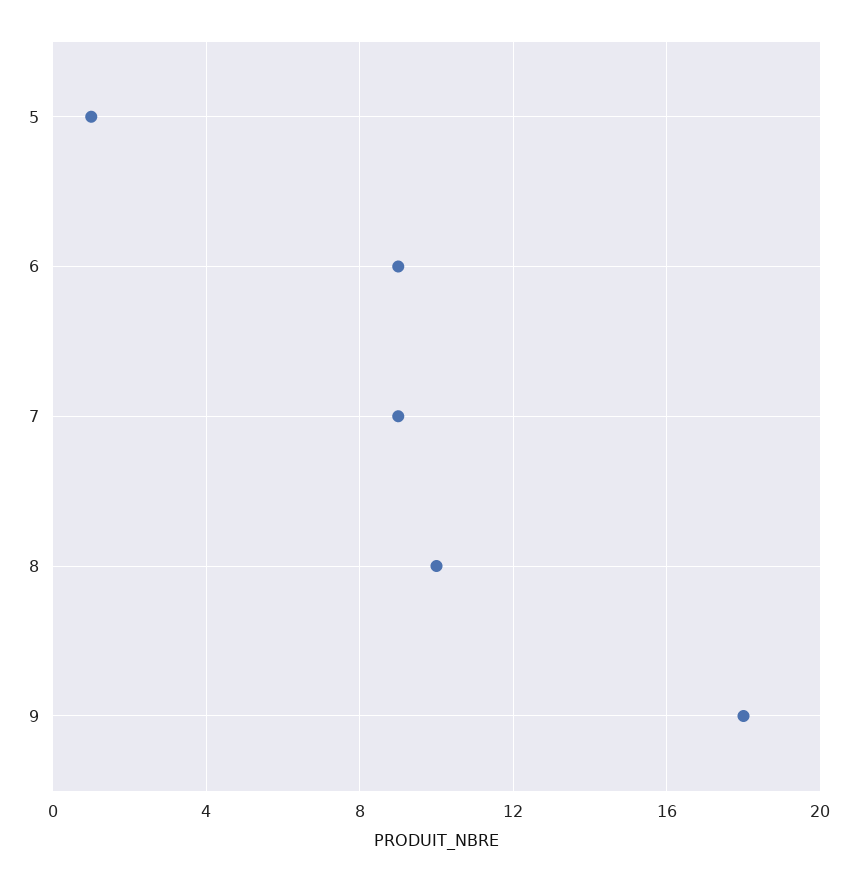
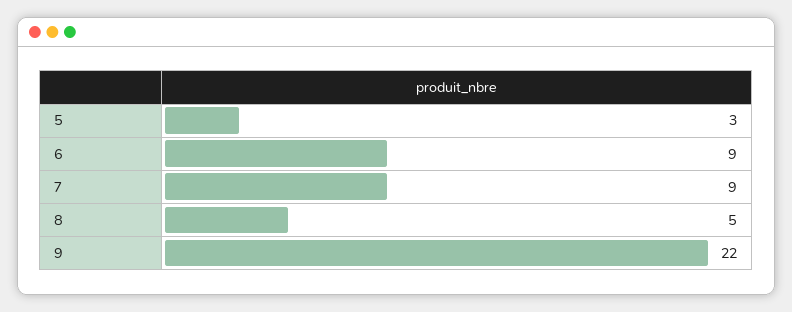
  {
-   "5": 1,
+   "5": 3,
    "6": 9,
    "7": 9,
-   "8": 10,
+   "8": 5,
-   "9": 18
+   "9": 22
  }

